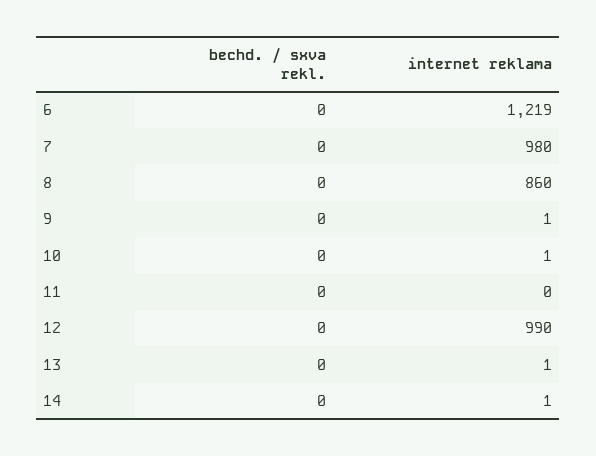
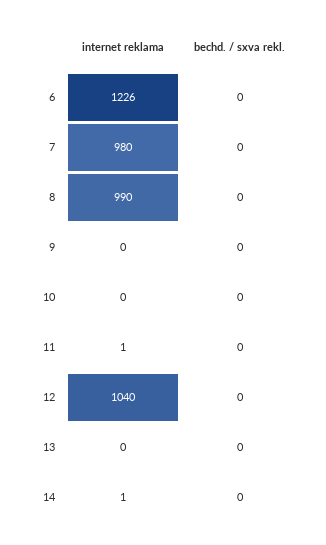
  {
    "bechd. / sxva rekl.": {
      "6": 0,
      "7": 0,
      "8": 0,
      "9": 0,
      "10": 0,
      "11": 0,
      "12": 0,
      "13": 0,
      "14": 0
    },
    "internet reklama": {
-     "6": 1219,
+     "6": 1226,
      "7": 980,
-     "8": 860,
+     "8": 990,
-     "9": 1,
+     "9": 0,
-     "10": 1,
+     "10": 0,
-     "11": 0,
+     "11": 1,
-     "12": 990,
+     "12": 1040,
-     "13": 1,
+     "13": 0,
      "14": 1
    }
  }

